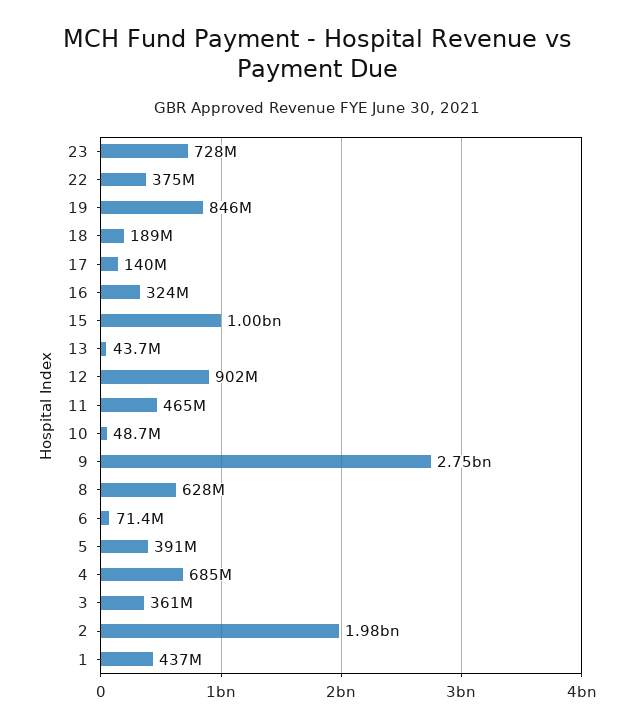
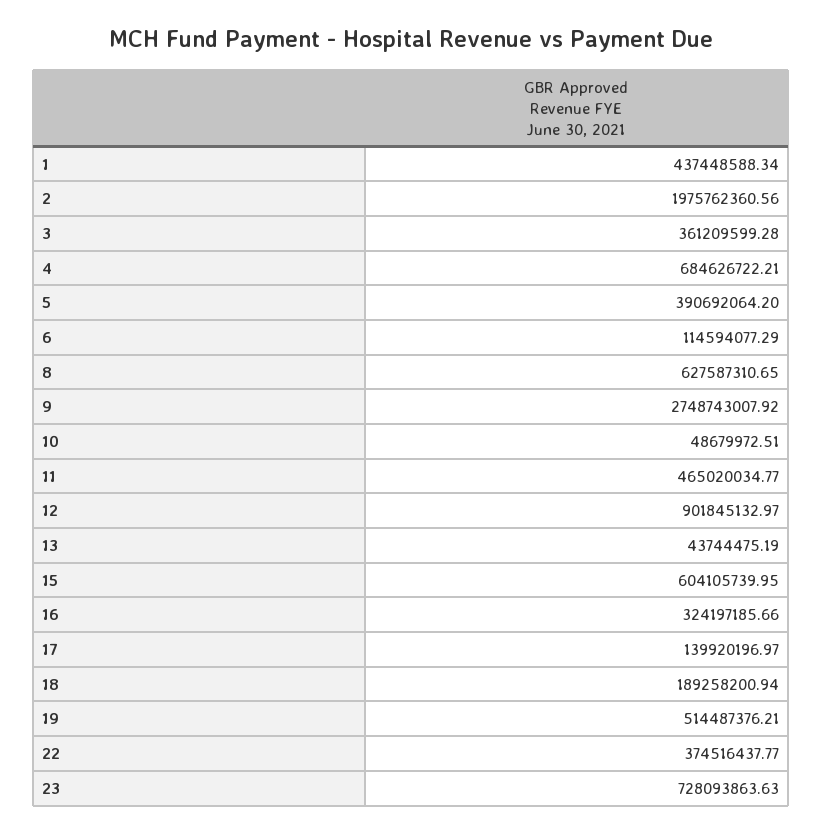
  {
    "23": 728093863.63,
    "22": 374516437.77,
-   "19": 846000000,
+   "19": 514487376.21,
    "18": 189258200.94,
    "17": 139920196.97,
    "16": 324197185.66,
-   "15": 1000000000,
+   "15": 604105739.95,
    "13": 43744475.19,
    "12": 901845132.97,
    "11": 465020034.77,
    "10": 48679972.51,
    "9": 2748743007.92,
    "8": 627587310.65,
-   "6": 71400000,
+   "6": 114594077.29,
    "5": 390692064.2,
    "4": 684626722.21,
    "3": 361209599.28,
    "2": 1975762360.56,
    "1": 437448588.34
  }

